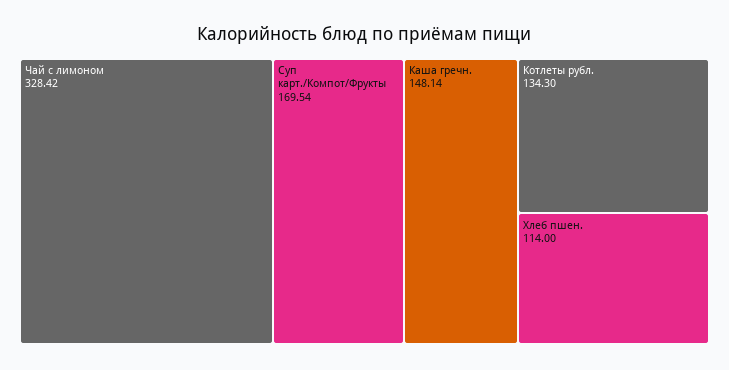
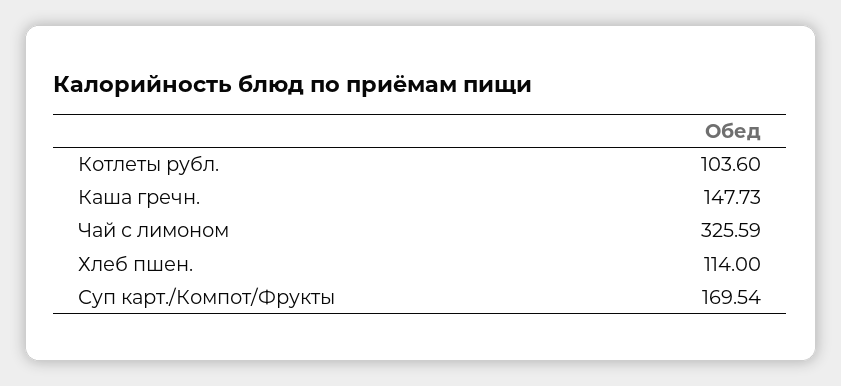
  {
-   "Чай с лимоном": 328.42,
+   "Чай с лимоном": 325.59,
    "Суп карт./Компот/Фрукты": 169.54,
-   "Каша гречн.": 148.14,
+   "Каша гречн.": 147.73,
-   "Котлеты рубл.": 134.3,
+   "Котлеты рубл.": 103.6,
    "Хлеб пшен.": 114
  }

